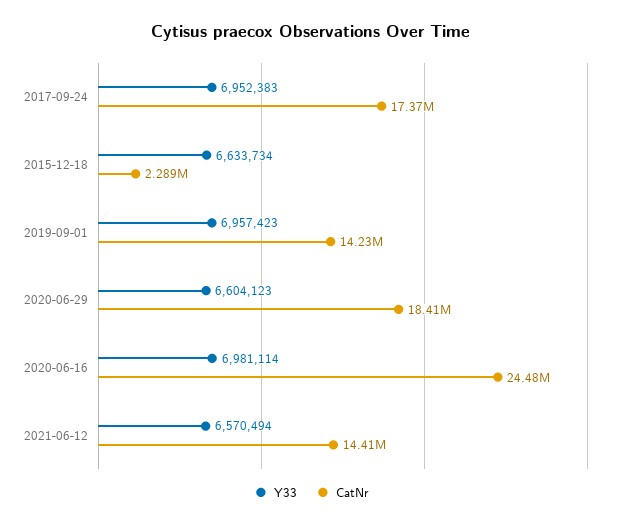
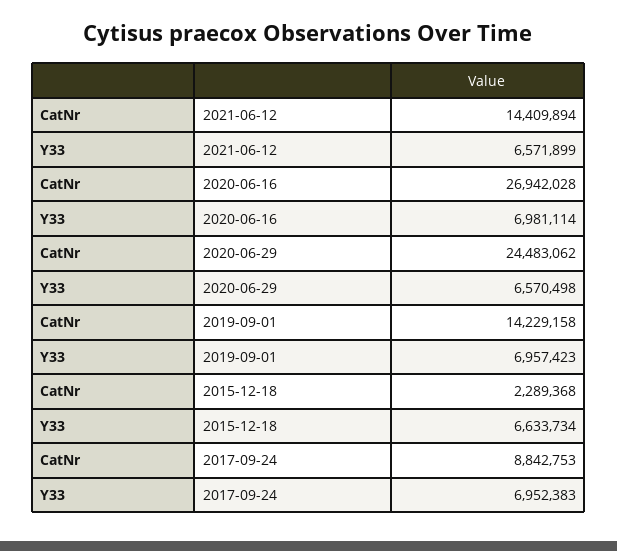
  {
    "Y33": {
      "2017-09-24": 6952383,
      "2015-12-18": 6633734,
      "2019-09-01": 6957423,
-     "2020-06-29": 6604123,
+     "2020-06-29": 6570498,
      "2020-06-16": 6981114,
-     "2021-06-12": 6570494
+     "2021-06-12": 6571899
    },
    "CatNr": {
-     "2017-09-24": 17370000,
+     "2017-09-24": 8842753,
      "2015-12-18": 2289368,
      "2019-09-01": 14229158,
-     "2020-06-29": 18410000,
+     "2020-06-29": 24483062,
-     "2020-06-16": 24480000,
+     "2020-06-16": 26942028,
      "2021-06-12": 14409894
    }
  }

